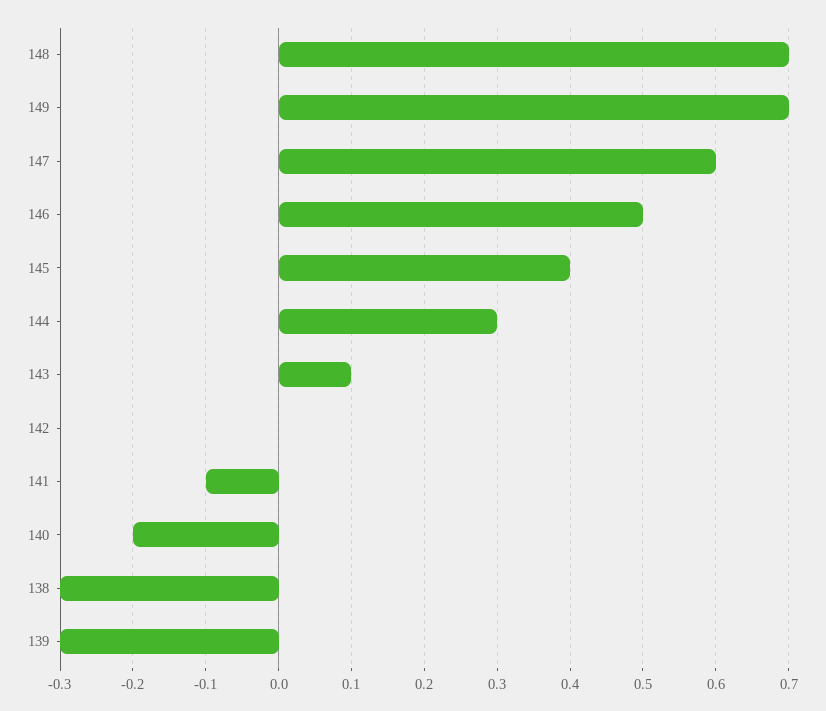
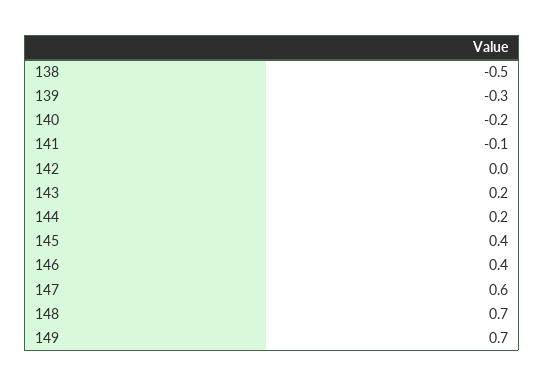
  {
    "148": 0.7,
    "149": 0.7,
    "147": 0.6,
-   "146": 0.5,
+   "146": 0.4,
    "145": 0.4,
-   "144": 0.3,
+   "144": 0.2,
-   "143": 0.1,
+   "143": 0.2,
    "142": 0,
    "141": -0.1,
    "140": -0.2,
-   "138": -0.3,
+   "138": -0.5,
    "139": -0.3
  }

